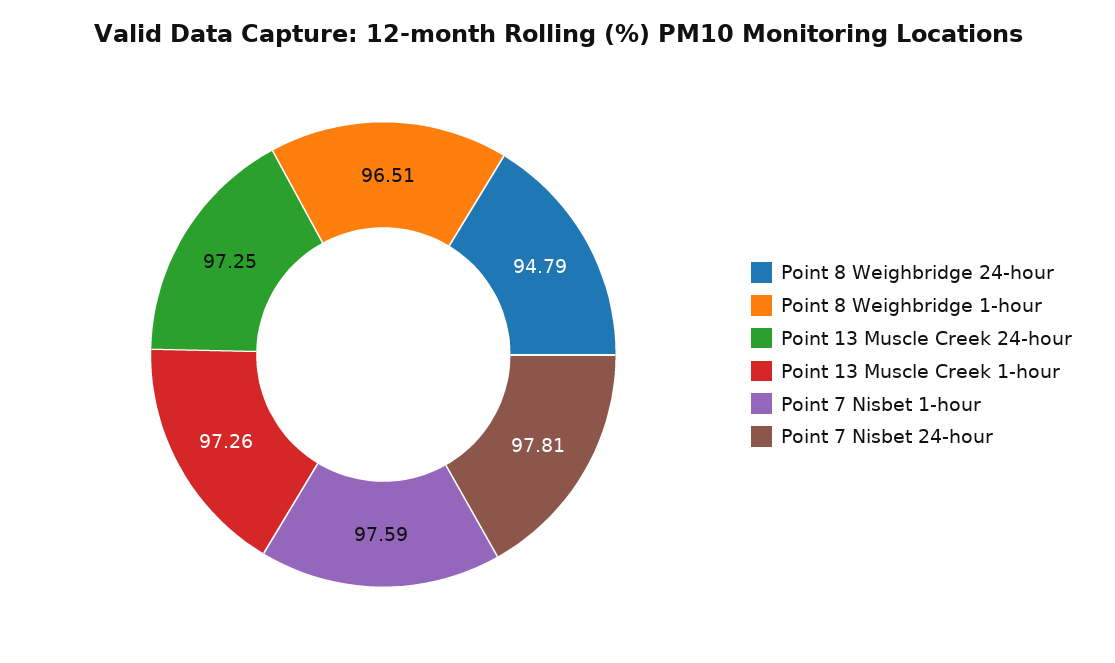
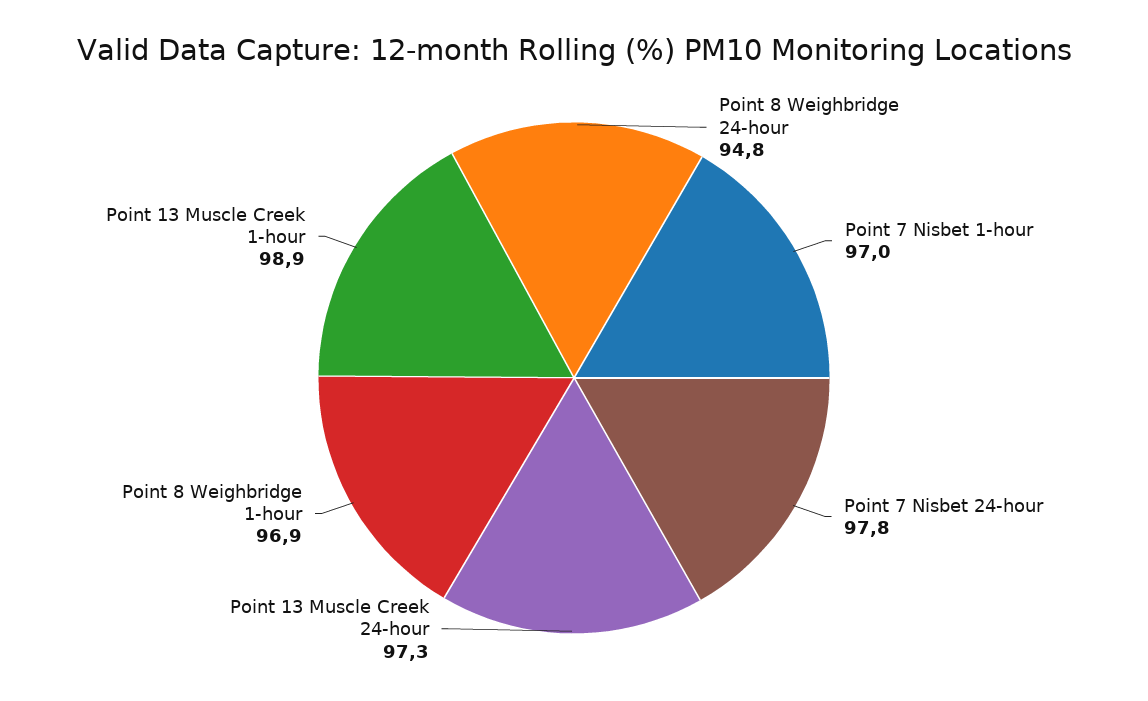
  {
    "Point 8 Weighbridge 24-hour": 94.79,
-   "Point 8 Weighbridge 1-hour": 96.51,
+   "Point 8 Weighbridge 1-hour": 96.9,
    "Point 13 Muscle Creek 24-hour": 97.25,
-   "Point 13 Muscle Creek 1-hour": 97.26,
+   "Point 13 Muscle Creek 1-hour": 98.9,
-   "Point 7 Nisbet 1-hour": 97.59,
+   "Point 7 Nisbet 1-hour": 97,
    "Point 7 Nisbet 24-hour": 97.81
  }

